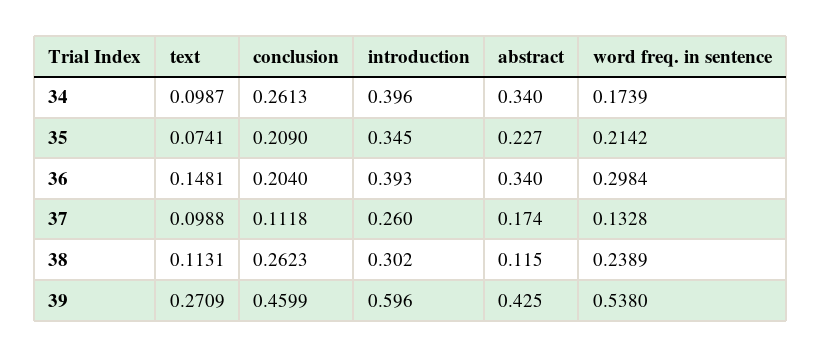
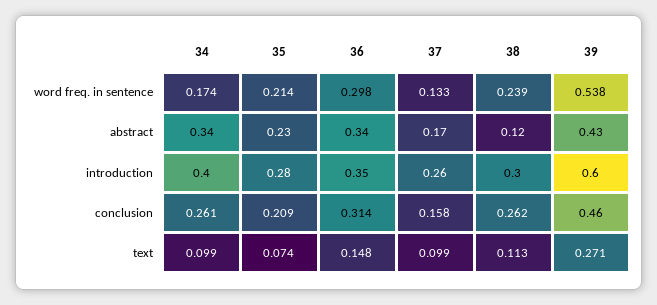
  {
    "text": {
      "34": 0.0987,
      "35": 0.0741,
      "36": 0.1481,
      "37": 0.0988,
      "38": 0.1131,
      "39": 0.2709
    },
    "conclusion": {
      "34": 0.2613,
      "35": 0.209,
-     "36": 0.204,
+     "36": 0.314,
-     "37": 0.1118,
+     "37": 0.158,
      "38": 0.2623,
      "39": 0.4599
    },
    "introduction": {
      "34": 0.396,
-     "35": 0.345,
+     "35": 0.28,
-     "36": 0.393,
+     "36": 0.35,
      "37": 0.26,
      "38": 0.302,
      "39": 0.596
    },
    "abstract": {
      "34": 0.34,
      "35": 0.227,
      "36": 0.34,
      "37": 0.174,
      "38": 0.115,
      "39": 0.425
    },
    "word freq. in sentence": {
      "34": 0.1739,
      "35": 0.2142,
      "36": 0.2984,
      "37": 0.1328,
      "38": 0.2389,
      "39": 0.538
    }
  }

